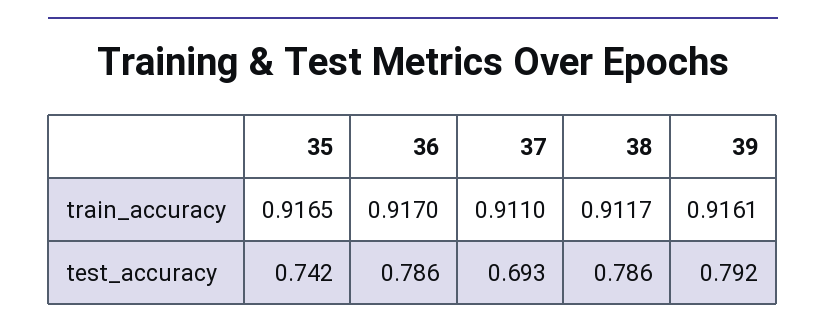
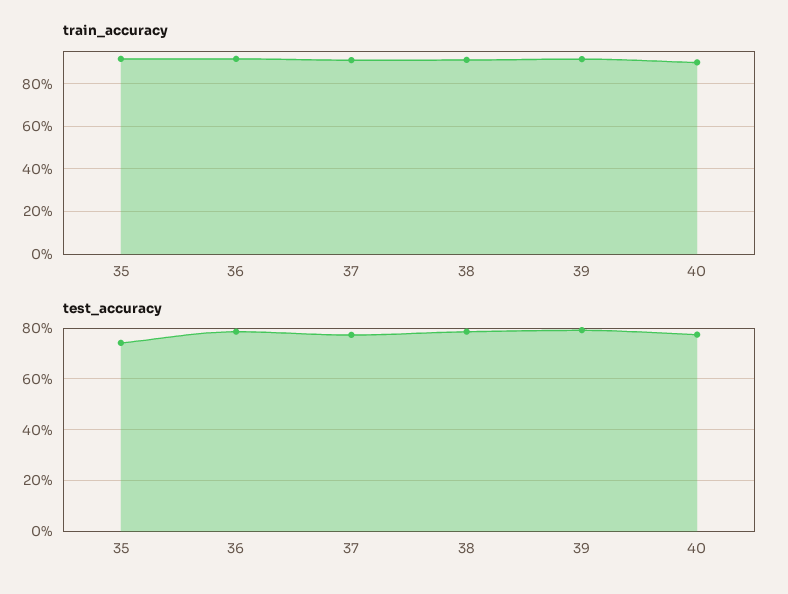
  {
    "train_accuracy": {
      "35": 0.9165,
      "36": 0.917,
      "37": 0.911,
      "38": 0.9117,
-     "39": 0.9161
+     "39": 0.9161,
+     "40": 0.9
    },
    "test_accuracy": {
      "35": 0.742,
      "36": 0.786,
-     "37": 0.693,
+     "37": 0.775,
      "38": 0.786,
-     "39": 0.792
+     "39": 0.792,
+     "40": 0.775
    }
  }

